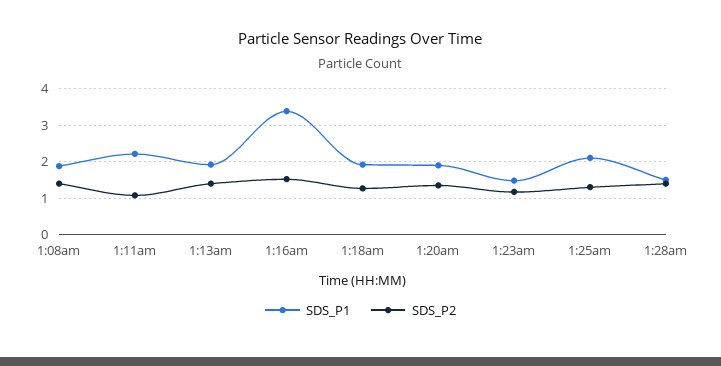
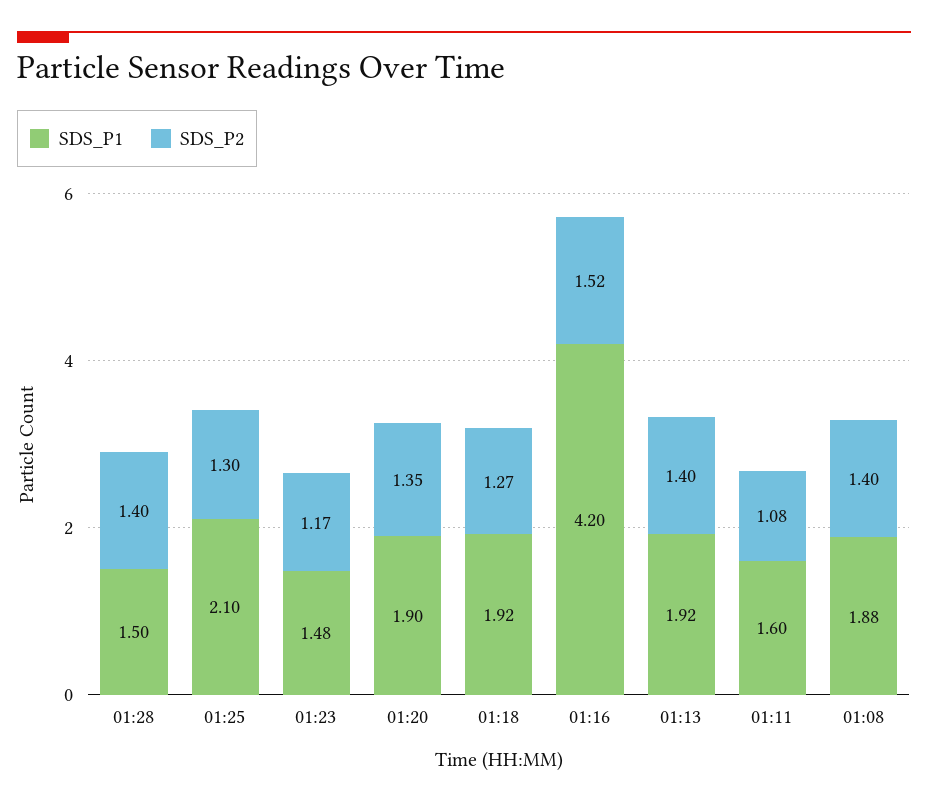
  {
    "SDS_P1": {
      "1:08am": 1.88,
-     "1:11am": 2.2,
+     "1:11am": 1.6,
      "1:13am": 1.92,
-     "1:16am": 3.4,
+     "1:16am": 4.2,
      "1:18am": 1.92,
      "1:20am": 1.9,
      "1:23am": 1.48,
      "1:25am": 2.1,
      "1:28am": 1.5
    },
    "SDS_P2": {
      "1:08am": 1.4,
      "1:11am": 1.08,
      "1:13am": 1.4,
      "1:16am": 1.52,
      "1:18am": 1.27,
      "1:20am": 1.35,
      "1:23am": 1.17,
      "1:25am": 1.3,
      "1:28am": 1.4
    }
  }

